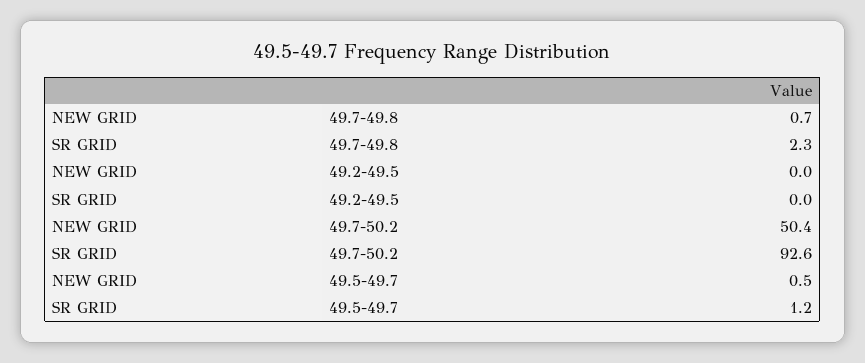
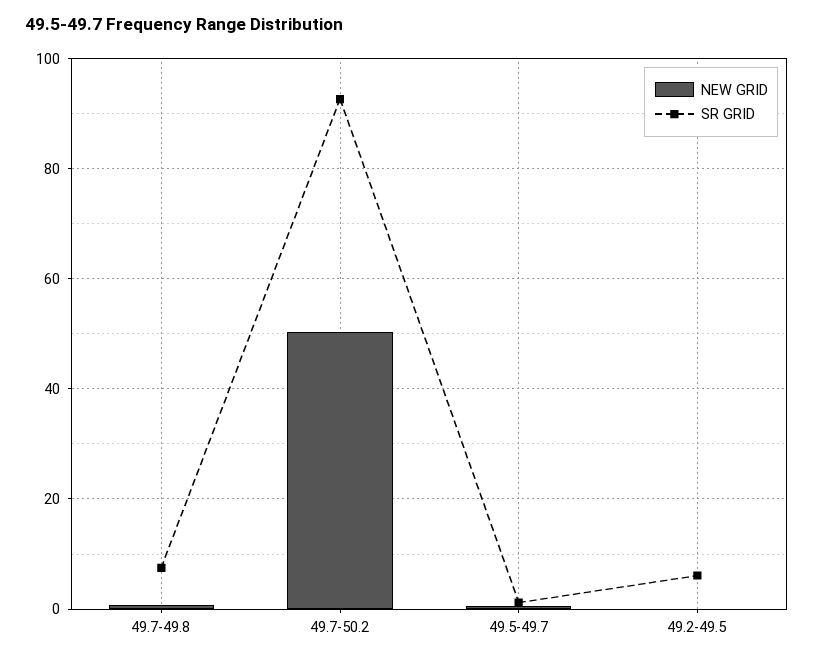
  {
    "NEW GRID": {
      "49.7-49.8": 0.7,
      "49.2-49.5": 0,
      "49.7-50.2": 50.4,
      "49.5-49.7": 0.5
    },
    "SR GRID": {
-     "49.7-49.8": 2.3,
+     "49.7-49.8": 8,
-     "49.2-49.5": 0,
+     "49.2-49.5": 6,
      "49.7-50.2": 92.6,
      "49.5-49.7": 1.2
    }
  }

